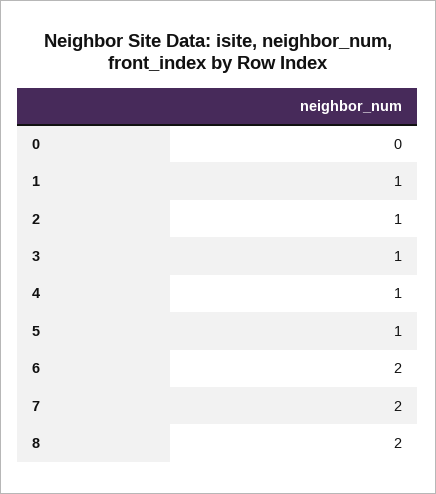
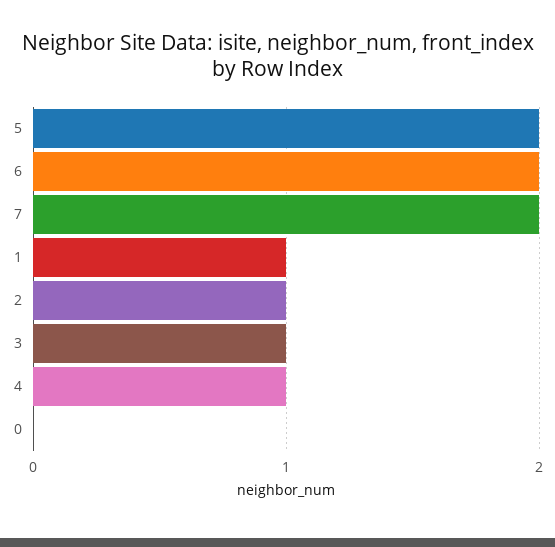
  {
    "0": 0,
    "1": 1,
    "2": 1,
    "3": 1,
    "4": 1,
-   "5": 1,
+   "5": 2,
    "6": 2,
-   "7": 2,
+   "7": 2
-   "8": 2
  }

